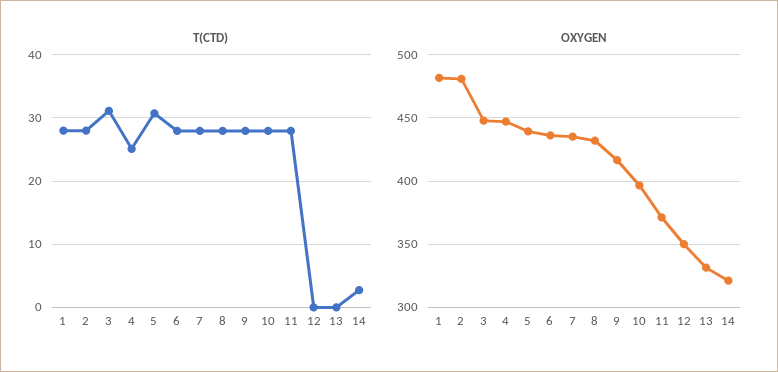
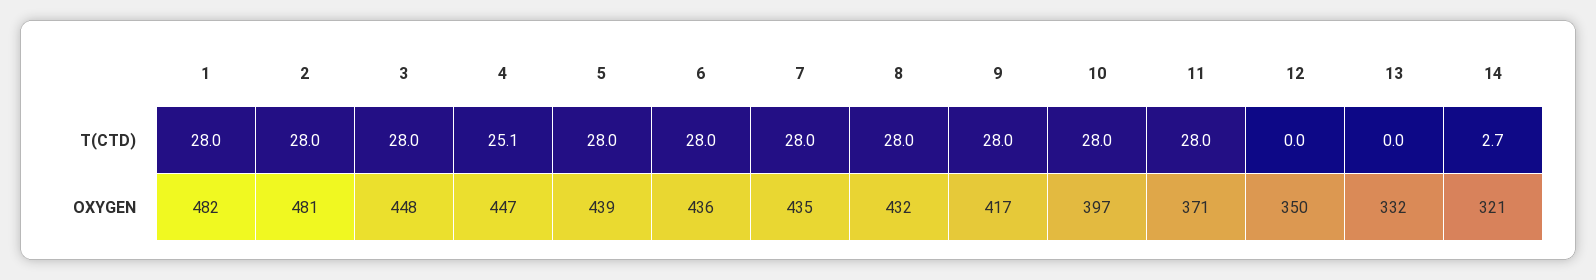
  {
    "T(CTD)": {
      "1": 28,
      "2": 28,
-     "3": 31,
+     "3": 28,
      "4": 25.1,
-     "5": 31,
+     "5": 28,
      "6": 28,
      "7": 28,
      "8": 28,
      "9": 28,
      "10": 28,
      "11": 28,
      "12": 0,
      "13": 0,
      "14": 2.7
    },
    "OXYGEN": {
      "1": 482,
      "2": 481,
      "3": 448,
      "4": 447,
      "5": 439,
      "6": 436,
      "7": 435,
      "8": 432,
      "9": 417,
      "10": 397,
      "11": 371,
      "12": 350,
      "13": 332,
      "14": 321
    }
  }

